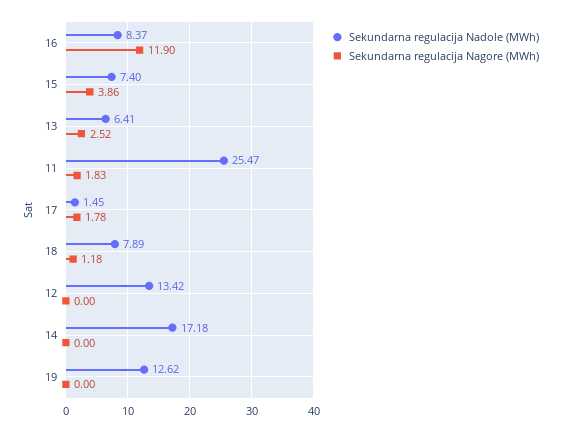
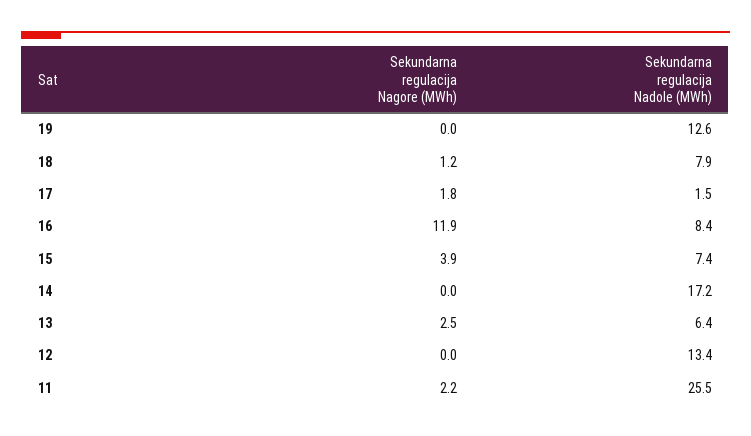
  {
    "Sekundarna regulacija Nadole (MWh)": {
      "16": 8.37,
      "15": 7.4,
      "13": 6.41,
      "11": 25.47,
      "17": 1.45,
      "18": 7.89,
      "12": 13.42,
      "14": 17.18,
      "19": 12.62
    },
    "Sekundarna regulacija Nagore (MWh)": {
      "16": 11.9,
      "15": 3.86,
      "13": 2.52,
-     "11": 1.83,
+     "11": 2.2,
      "17": 1.78,
      "18": 1.18,
      "12": 0,
      "14": 0,
      "19": 0
    }
  }

